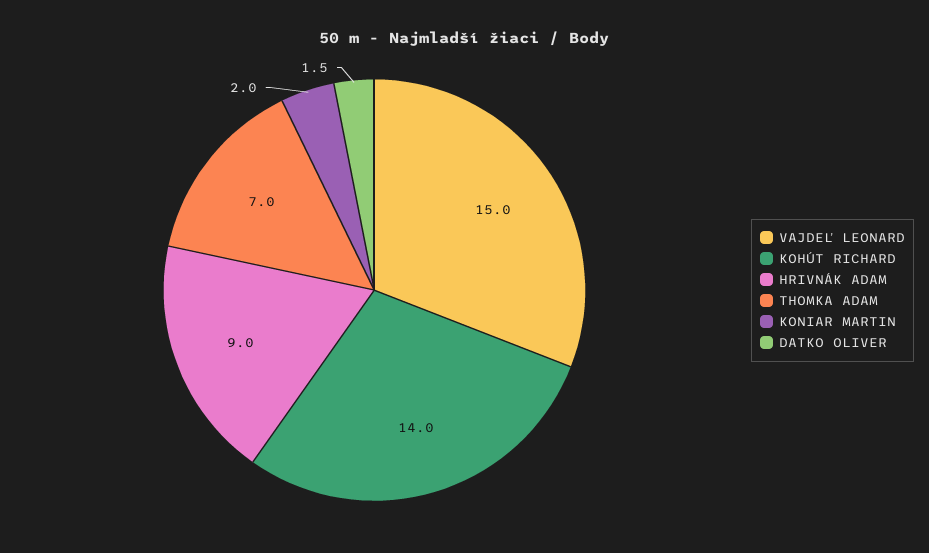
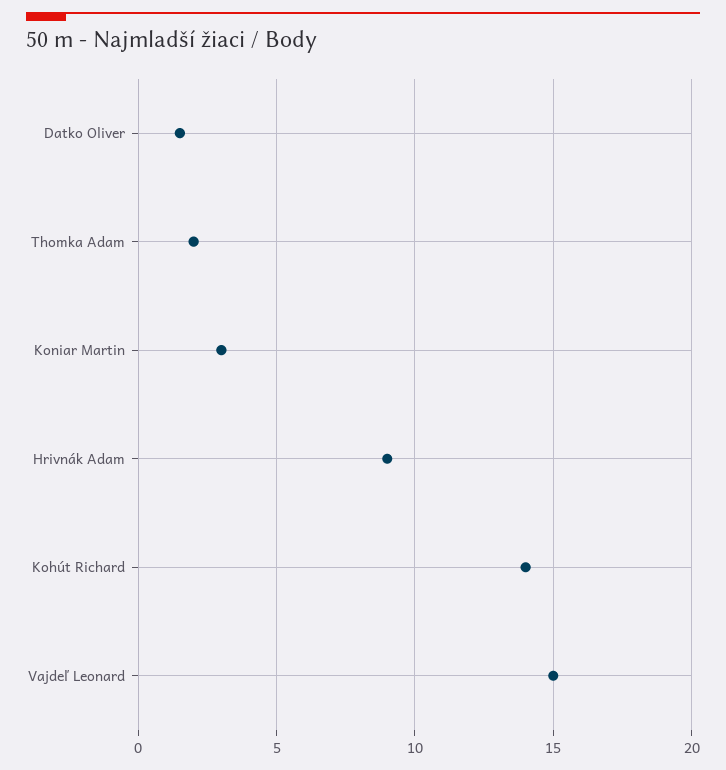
  {
    "VAJDEĽ LEONARD": 15,
    "KOHÚT RICHARD": 14,
    "HRIVNÁK ADAM": 9,
-   "THOMKA ADAM": 7,
+   "THOMKA ADAM": 2,
-   "KONIAR MARTIN": 2,
+   "KONIAR MARTIN": 3,
    "DATKO OLIVER": 1.5
  }

